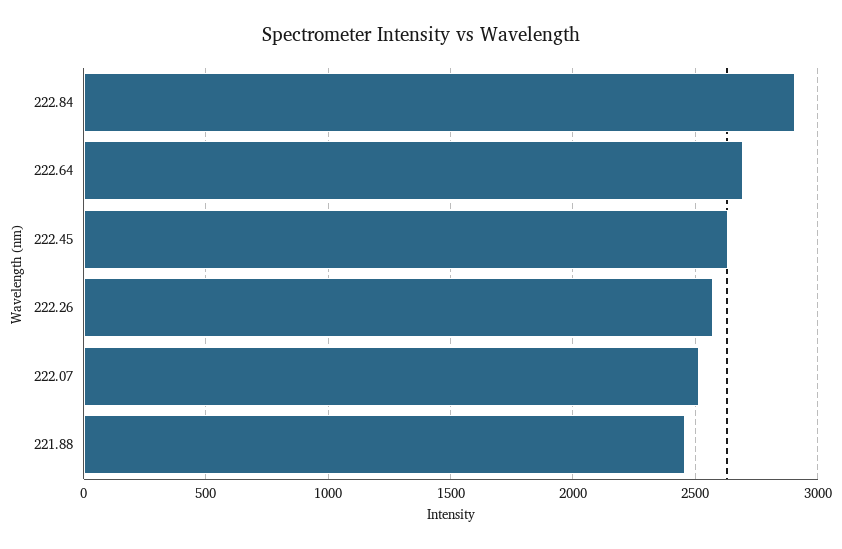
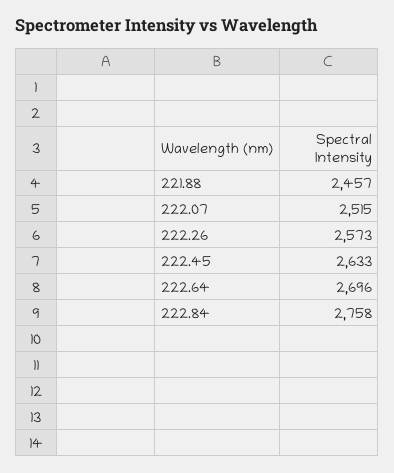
  {
-   "222.84": 2900,
+   "222.84": 2758,
    "222.64": 2696,
    "222.45": 2633,
    "222.26": 2573,
    "222.07": 2515,
    "221.88": 2457
  }

